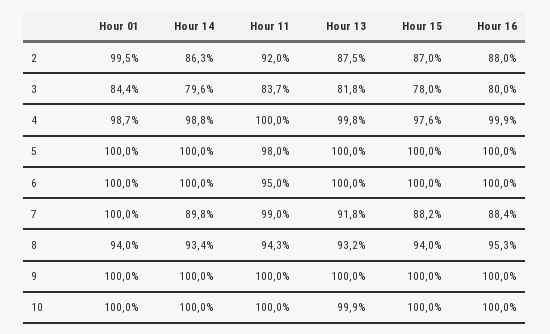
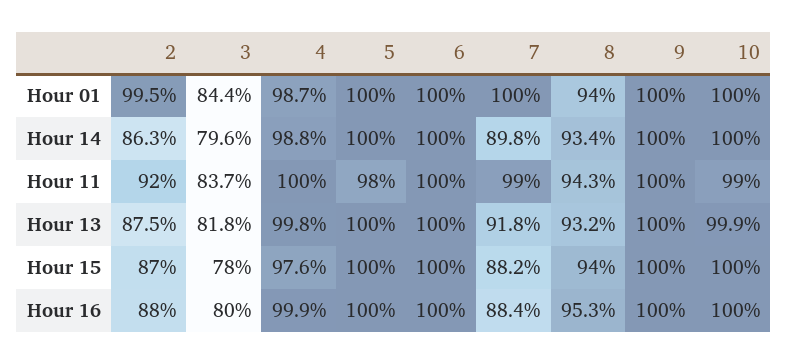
  {
    "Hour 01": {
      "2": 99.5,
      "3": 84.4,
      "4": 98.7,
      "5": 100,
      "6": 100,
      "7": 100,
      "8": 94,
      "9": 100,
      "10": 100
    },
    "Hour 14": {
      "2": 86.3,
      "3": 79.6,
      "4": 98.8,
      "5": 100,
      "6": 100,
      "7": 89.8,
      "8": 93.4,
      "9": 100,
      "10": 100
    },
    "Hour 11": {
      "2": 92,
      "3": 83.7,
      "4": 100,
      "5": 98,
-     "6": 95,
+     "6": 100,
      "7": 99,
      "8": 94.3,
      "9": 100,
-     "10": 100
+     "10": 99
    },
    "Hour 13": {
      "2": 87.5,
      "3": 81.8,
      "4": 99.8,
      "5": 100,
      "6": 100,
      "7": 91.8,
      "8": 93.2,
      "9": 100,
      "10": 99.9
    },
    "Hour 15": {
      "2": 87,
      "3": 78,
      "4": 97.6,
      "5": 100,
      "6": 100,
      "7": 88.2,
      "8": 94,
      "9": 100,
      "10": 100
    },
    "Hour 16": {
      "2": 88,
      "3": 80,
      "4": 99.9,
      "5": 100,
      "6": 100,
      "7": 88.4,
      "8": 95.3,
      "9": 100,
      "10": 100
    }
  }

